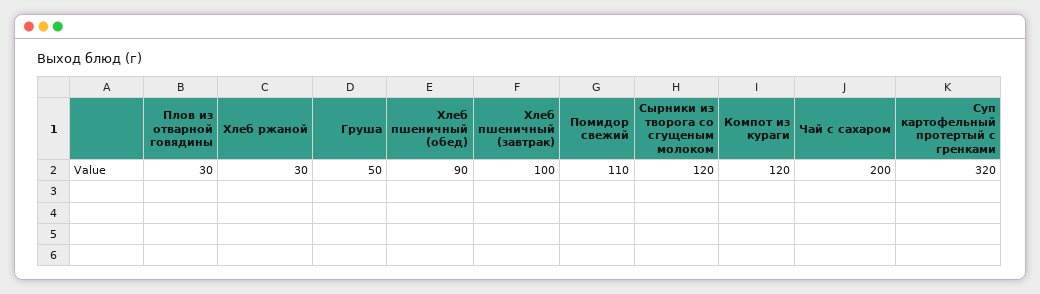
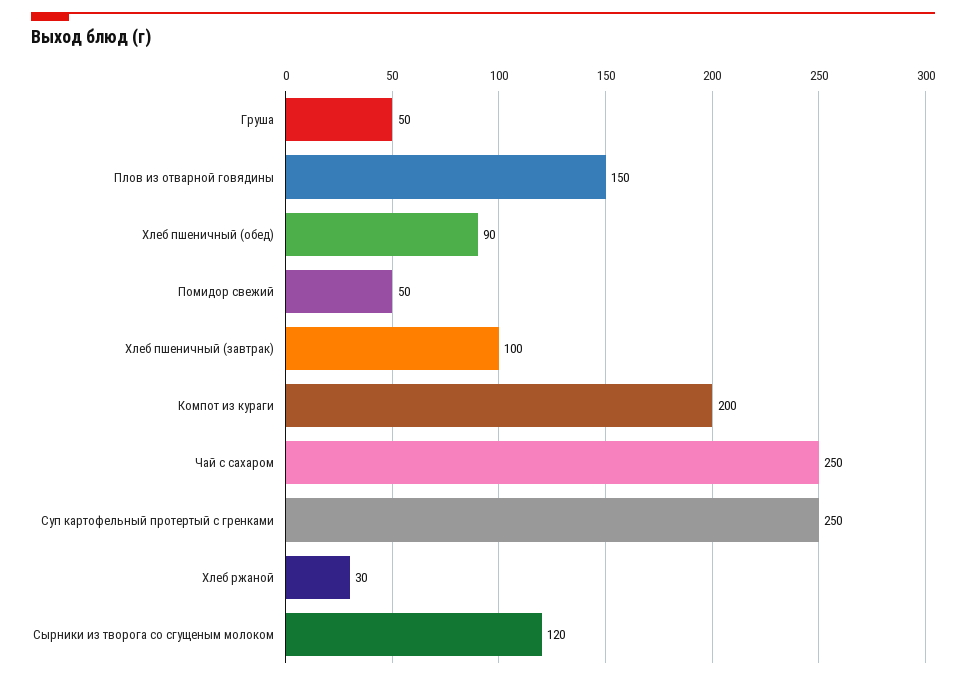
  {
-   "Плов из отварной говядины": 30,
+   "Плов из отварной говядины": 150,
    "Хлеб ржаной": 30,
    "Груша": 50,
    "Хлеб пшеничный (обед)": 90,
    "Хлеб пшеничный (завтрак)": 100,
-   "Помидор свежий": 110,
+   "Помидор свежий": 50,
    "Сырники из творога со сгущеным молоком": 120,
-   "Компот из кураги": 120,
+   "Компот из кураги": 200,
-   "Чай с сахаром": 200,
+   "Чай с сахаром": 250,
-   "Суп картофельный протертый с гренками": 320
+   "Суп картофельный протертый с гренками": 250
  }

